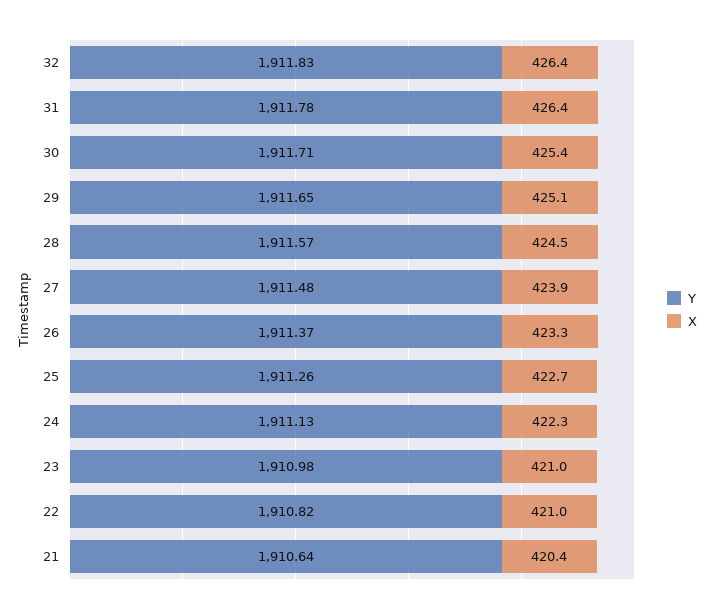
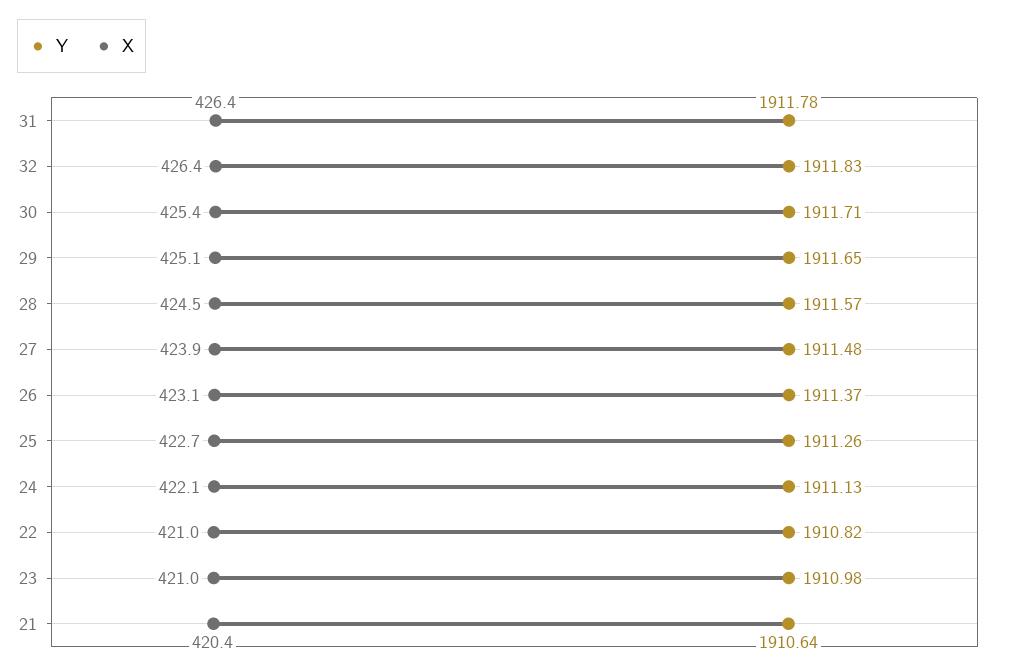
  {
    "Y": {
      "32": 1911.83,
      "31": 1911.78,
      "30": 1911.71,
      "29": 1911.65,
      "28": 1911.57,
      "27": 1911.48,
      "26": 1911.37,
      "25": 1911.26,
      "24": 1911.13,
      "23": 1910.98,
      "22": 1910.82,
      "21": 1910.64
    },
    "X": {
      "32": 426.4,
      "31": 426.4,
      "30": 425.4,
      "29": 425.1,
      "28": 424.5,
      "27": 423.9,
-     "26": 423.3,
+     "26": 423.1,
      "25": 422.7,
-     "24": 422.3,
+     "24": 422.1,
      "23": 421,
      "22": 421,
      "21": 420.4
    }
  }

